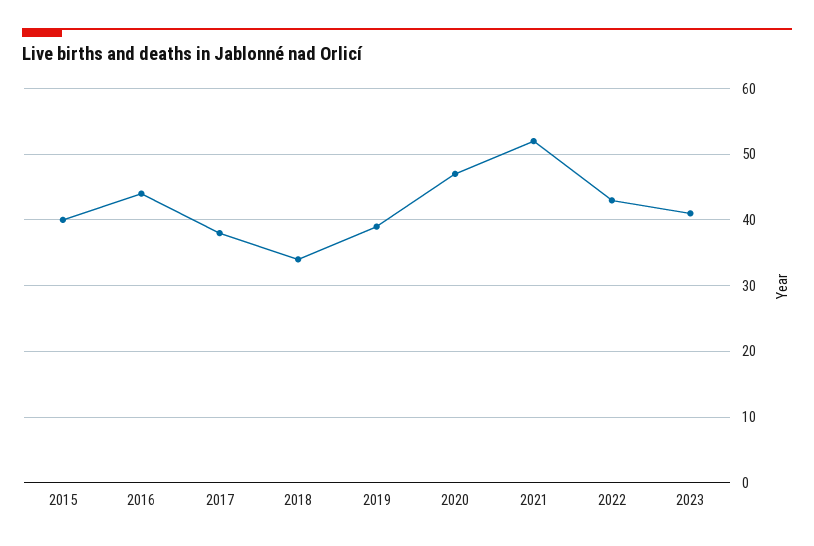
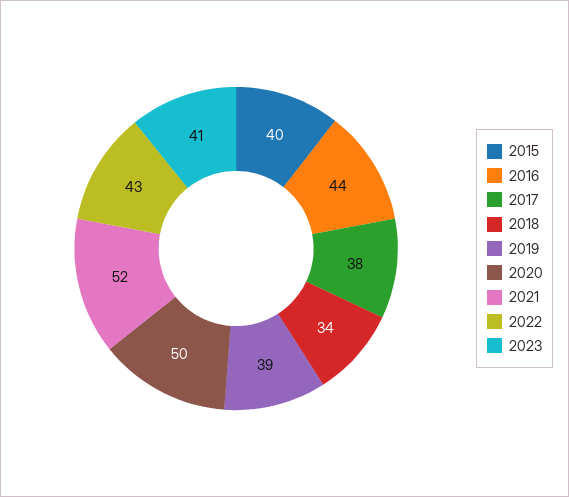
  {
    "2015": 40,
    "2016": 44,
    "2017": 38,
    "2018": 34,
    "2019": 39,
-   "2020": 47,
+   "2020": 50,
    "2021": 52,
    "2022": 43,
    "2023": 41
  }

